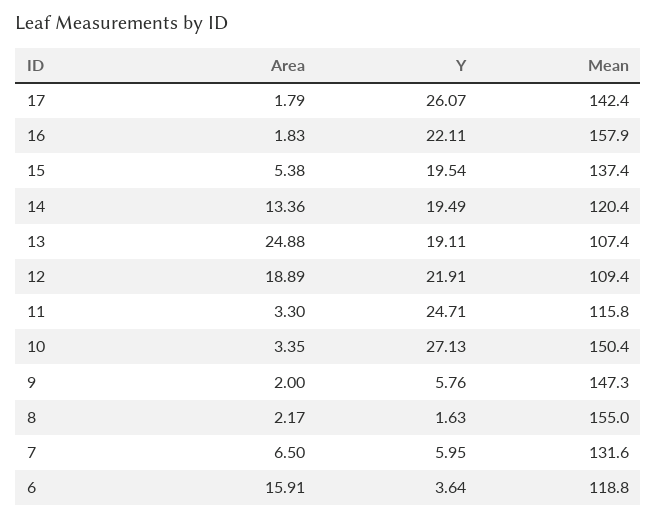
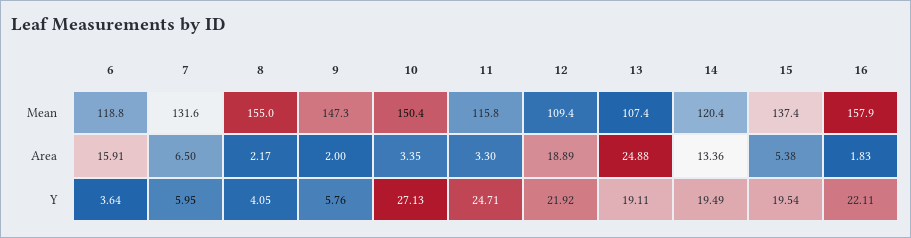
  {
    "Area": {
-     "17": 1.79,
      "16": 1.83,
      "15": 5.38,
      "14": 13.36,
      "13": 24.88,
      "12": 18.89,
      "11": 3.3,
      "10": 3.35,
      "9": 2,
      "8": 2.17,
      "7": 6.5,
      "6": 15.91
    },
    "Y": {
-     "17": 26.07,
      "16": 22.11,
      "15": 19.54,
      "14": 19.49,
      "13": 19.11,
-     "12": 21.91,
+     "12": 21.92,
      "11": 24.71,
      "10": 27.13,
      "9": 5.76,
-     "8": 1.63,
+     "8": 4.05,
      "7": 5.95,
      "6": 3.64
    },
    "Mean": {
-     "17": 142.4,
      "16": 157.9,
      "15": 137.4,
      "14": 120.4,
      "13": 107.4,
      "12": 109.4,
      "11": 115.8,
      "10": 150.4,
      "9": 147.3,
      "8": 155,
      "7": 131.6,
      "6": 118.8
    }
  }

